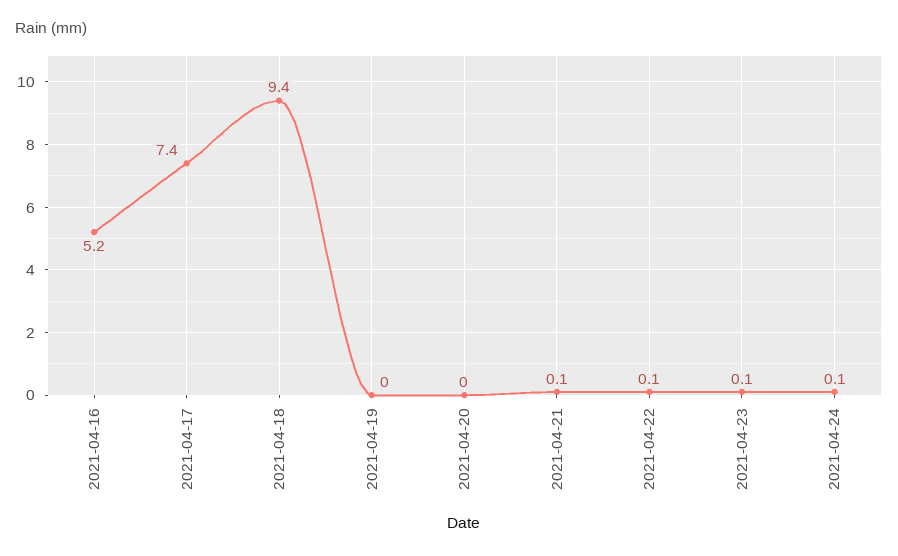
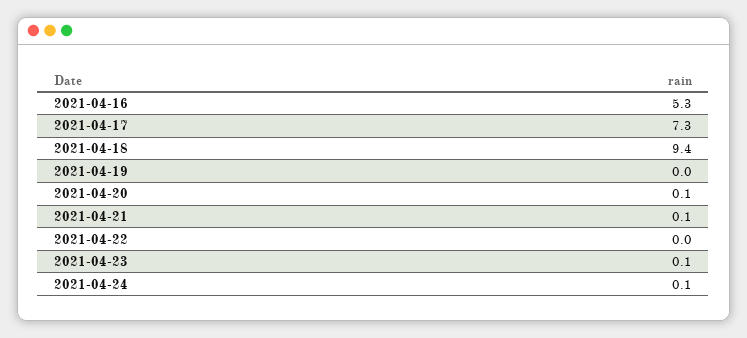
  {
-   "2021-04-16": 5.2,
+   "2021-04-16": 5.3,
-   "2021-04-17": 7.4,
+   "2021-04-17": 7.3,
    "2021-04-18": 9.4,
    "2021-04-19": 0,
-   "2021-04-20": 0,
+   "2021-04-20": 0.1,
    "2021-04-21": 0.1,
-   "2021-04-22": 0.1,
+   "2021-04-22": 0,
    "2021-04-23": 0.1,
    "2021-04-24": 0.1
  }

